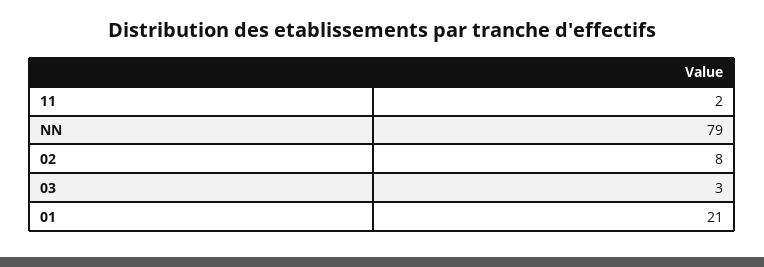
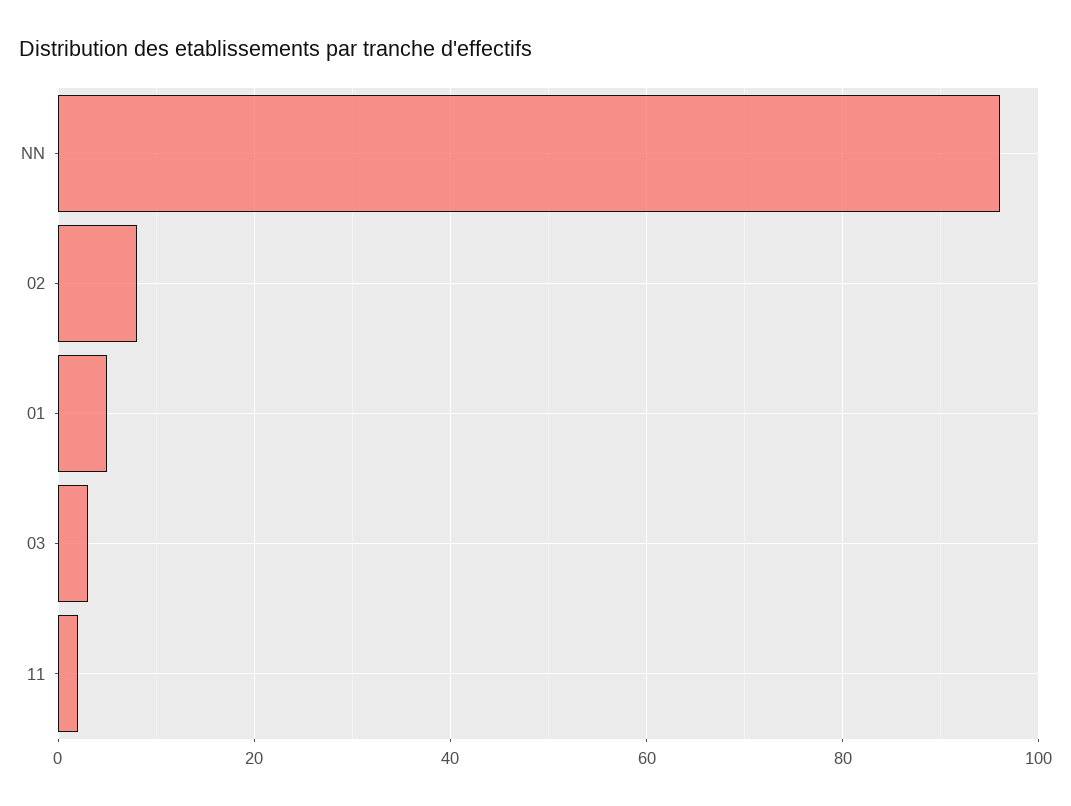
  {
    "11": 2,
-   "NN": 79,
+   "NN": 95,
    "02": 8,
    "03": 3,
-   "01": 21
+   "01": 5
  }

